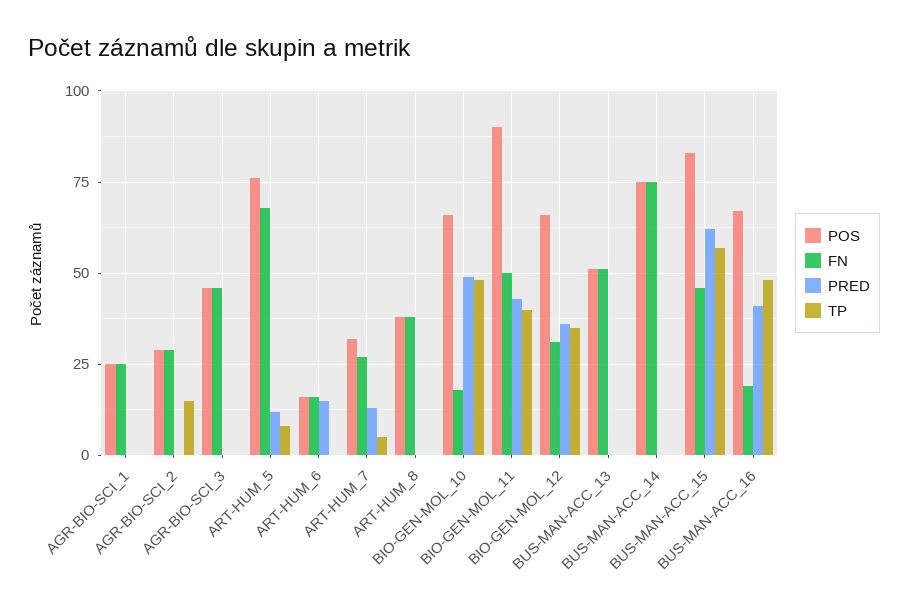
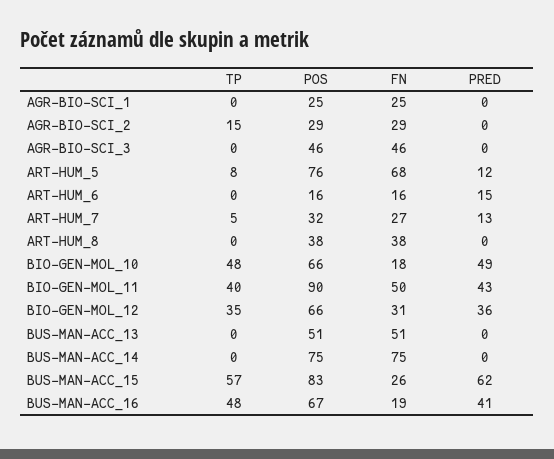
  {
    "POS": {
      "AGR-BIO-SCI_1": 25,
      "AGR-BIO-SCI_2": 29,
      "AGR-BIO-SCI_3": 46,
      "ART-HUM_5": 76,
      "ART-HUM_6": 16,
      "ART-HUM_7": 32,
      "ART-HUM_8": 38,
      "BIO-GEN-MOL_10": 66,
      "BIO-GEN-MOL_11": 90,
      "BIO-GEN-MOL_12": 66,
      "BUS-MAN-ACC_13": 51,
      "BUS-MAN-ACC_14": 75,
      "BUS-MAN-ACC_15": 83,
      "BUS-MAN-ACC_16": 67
    },
    "FN": {
      "AGR-BIO-SCI_1": 25,
      "AGR-BIO-SCI_2": 29,
      "AGR-BIO-SCI_3": 46,
      "ART-HUM_5": 68,
      "ART-HUM_6": 16,
      "ART-HUM_7": 27,
      "ART-HUM_8": 38,
      "BIO-GEN-MOL_10": 18,
      "BIO-GEN-MOL_11": 50,
      "BIO-GEN-MOL_12": 31,
      "BUS-MAN-ACC_13": 51,
      "BUS-MAN-ACC_14": 75,
-     "BUS-MAN-ACC_15": 45,
+     "BUS-MAN-ACC_15": 26,
      "BUS-MAN-ACC_16": 19
    },
    "PRED": {
      "AGR-BIO-SCI_1": 0,
      "AGR-BIO-SCI_2": 0,
      "AGR-BIO-SCI_3": 0,
      "ART-HUM_5": 12,
      "ART-HUM_6": 15,
      "ART-HUM_7": 13,
      "ART-HUM_8": 0,
      "BIO-GEN-MOL_10": 49,
      "BIO-GEN-MOL_11": 43,
      "BIO-GEN-MOL_12": 36,
      "BUS-MAN-ACC_13": 0,
      "BUS-MAN-ACC_14": 0,
      "BUS-MAN-ACC_15": 62,
      "BUS-MAN-ACC_16": 41
    },
    "TP": {
      "AGR-BIO-SCI_1": 0,
      "AGR-BIO-SCI_2": 15,
      "AGR-BIO-SCI_3": 0,
      "ART-HUM_5": 8,
      "ART-HUM_6": 0,
      "ART-HUM_7": 5,
      "ART-HUM_8": 0,
      "BIO-GEN-MOL_10": 48,
      "BIO-GEN-MOL_11": 40,
      "BIO-GEN-MOL_12": 35,
      "BUS-MAN-ACC_13": 0,
      "BUS-MAN-ACC_14": 0,
      "BUS-MAN-ACC_15": 57,
      "BUS-MAN-ACC_16": 48
    }
  }

